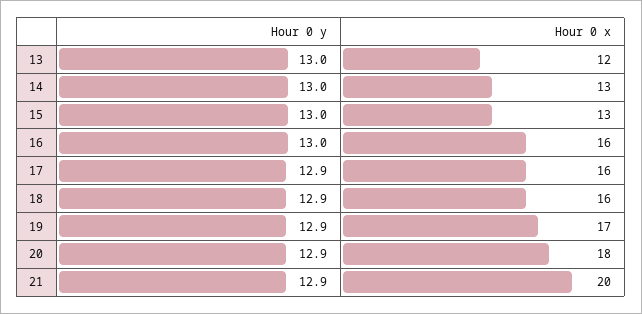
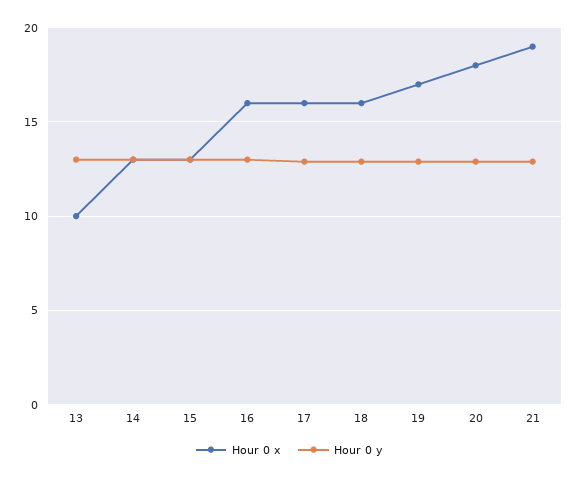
  {
    "Hour 0 y": {
      "13": 13,
      "14": 13,
      "15": 13,
      "16": 13,
      "17": 12.9,
      "18": 12.9,
      "19": 12.9,
      "20": 12.9,
      "21": 12.9
    },
    "Hour 0 x": {
-     "13": 12,
+     "13": 10,
      "14": 13,
      "15": 13,
      "16": 16,
      "17": 16,
      "18": 16,
      "19": 17,
      "20": 18,
-     "21": 20
+     "21": 19
    }
  }

